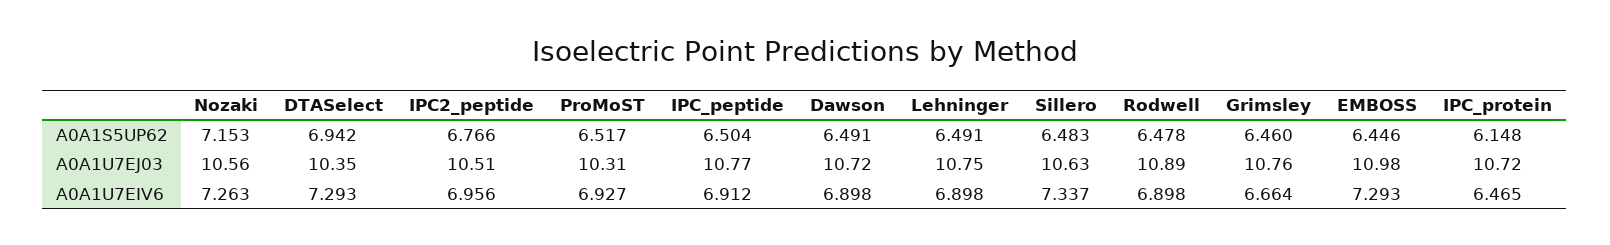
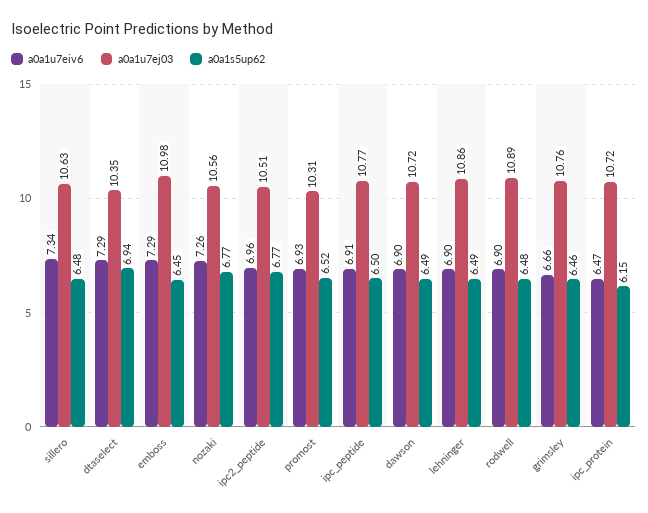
  {
    "A0A1S5UP62": {
-     "Nozaki": 7.153,
+     "Nozaki": 6.77,
      "DTASelect": 6.942,
      "IPC2_peptide": 6.766,
      "ProMoST": 6.517,
      "IPC_peptide": 6.504,
      "Dawson": 6.491,
      "Lehninger": 6.491,
      "Sillero": 6.483,
      "Rodwell": 6.478,
      "Grimsley": 6.46,
      "EMBOSS": 6.446,
      "IPC_protein": 6.148
    },
    "A0A1U7EJ03": {
      "Nozaki": 10.56,
      "DTASelect": 10.35,
      "IPC2_peptide": 10.51,
      "ProMoST": 10.31,
      "IPC_peptide": 10.77,
      "Dawson": 10.72,
-     "Lehninger": 10.75,
+     "Lehninger": 10.86,
      "Sillero": 10.63,
      "Rodwell": 10.89,
      "Grimsley": 10.76,
      "EMBOSS": 10.98,
      "IPC_protein": 10.72
    },
    "A0A1U7EIV6": {
      "Nozaki": 7.263,
      "DTASelect": 7.293,
      "IPC2_peptide": 6.956,
      "ProMoST": 6.927,
      "IPC_peptide": 6.912,
      "Dawson": 6.898,
      "Lehninger": 6.898,
      "Sillero": 7.337,
      "Rodwell": 6.898,
      "Grimsley": 6.664,
      "EMBOSS": 7.293,
      "IPC_protein": 6.465
    }
  }

